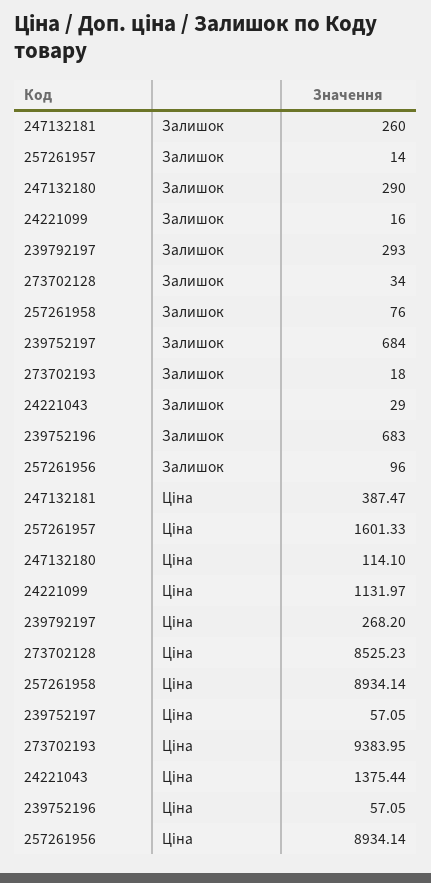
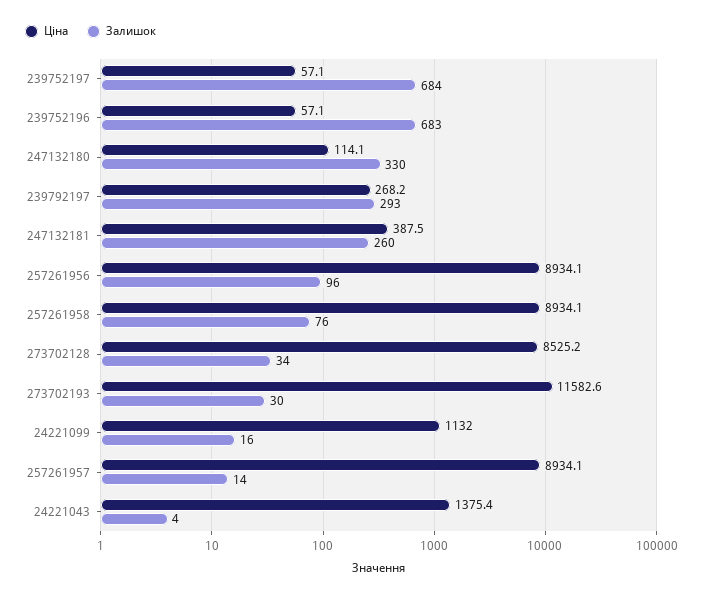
  {
    "Залишок": {
      "247132181": 260,
      "257261957": 14,
-     "247132180": 290,
+     "247132180": 330,
      "24221099": 16,
      "239792197": 293,
      "273702128": 34,
      "257261958": 76,
      "239752197": 684,
-     "273702193": 18,
+     "273702193": 30,
-     "24221043": 29,
+     "24221043": 4,
      "239752196": 683,
      "257261956": 96
    },
    "Ціна": {
      "247132181": 387.47,
-     "257261957": 1601.33,
+     "257261957": 8934.1,
      "247132180": 114.1,
      "24221099": 1131.97,
      "239792197": 268.2,
      "273702128": 8525.23,
      "257261958": 8934.14,
      "239752197": 57.05,
-     "273702193": 9383.95,
+     "273702193": 11582.6,
      "24221043": 1375.44,
      "239752196": 57.05,
      "257261956": 8934.14
    }
  }

